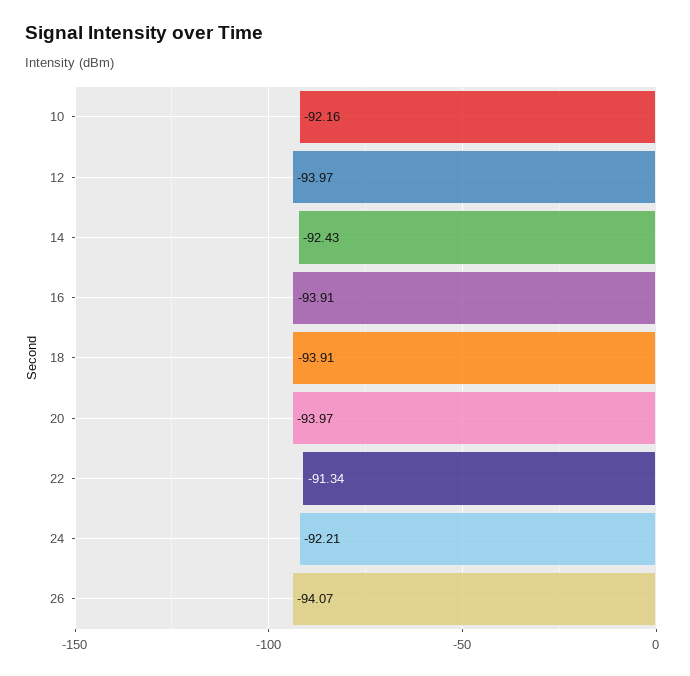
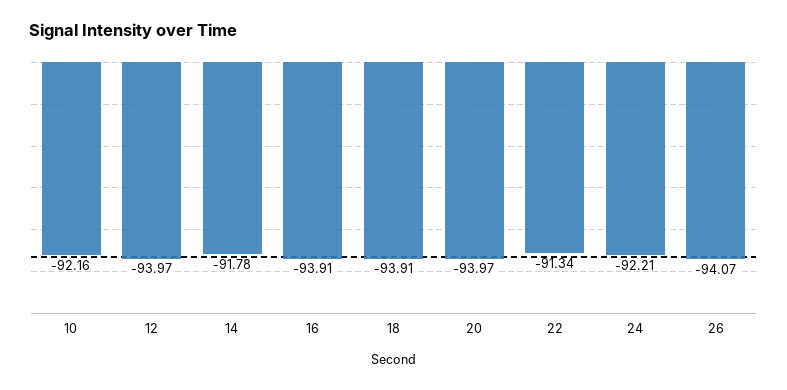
  {
    "10": -92.16,
    "12": -93.97,
-   "14": -92.43,
+   "14": -91.78,
    "16": -93.91,
    "18": -93.91,
    "20": -93.97,
    "22": -91.34,
    "24": -92.21,
    "26": -94.07
  }

